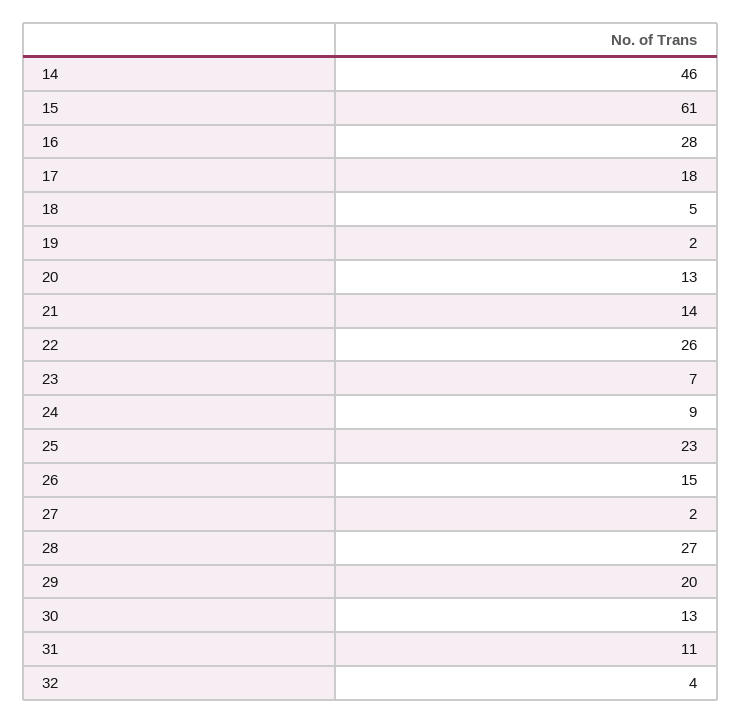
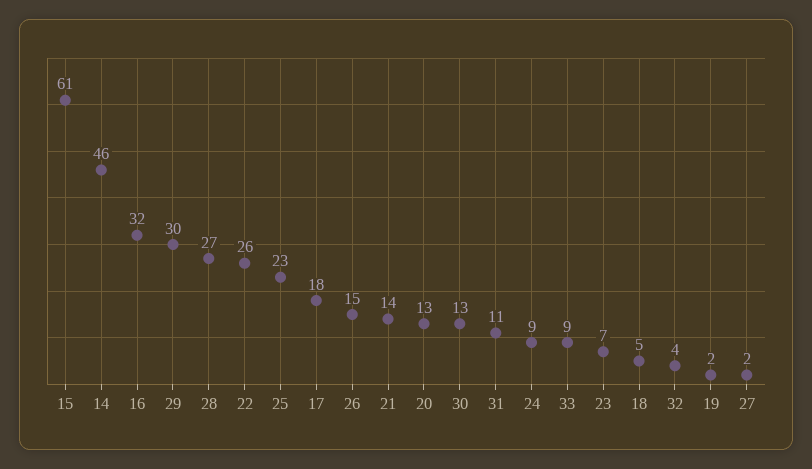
  {
    "14": 46,
    "15": 61,
-   "16": 28,
+   "16": 32,
    "17": 18,
    "18": 5,
    "19": 2,
    "20": 13,
    "21": 14,
    "22": 26,
    "23": 7,
    "24": 9,
    "25": 23,
    "26": 15,
    "27": 2,
    "28": 27,
-   "29": 20,
+   "29": 30,
    "30": 13,
    "31": 11,
-   "32": 4
+   "32": 4,
+   "33": 9
  }

